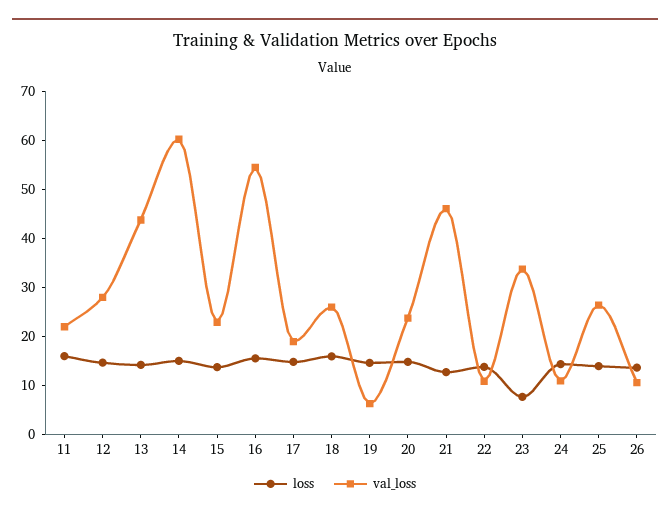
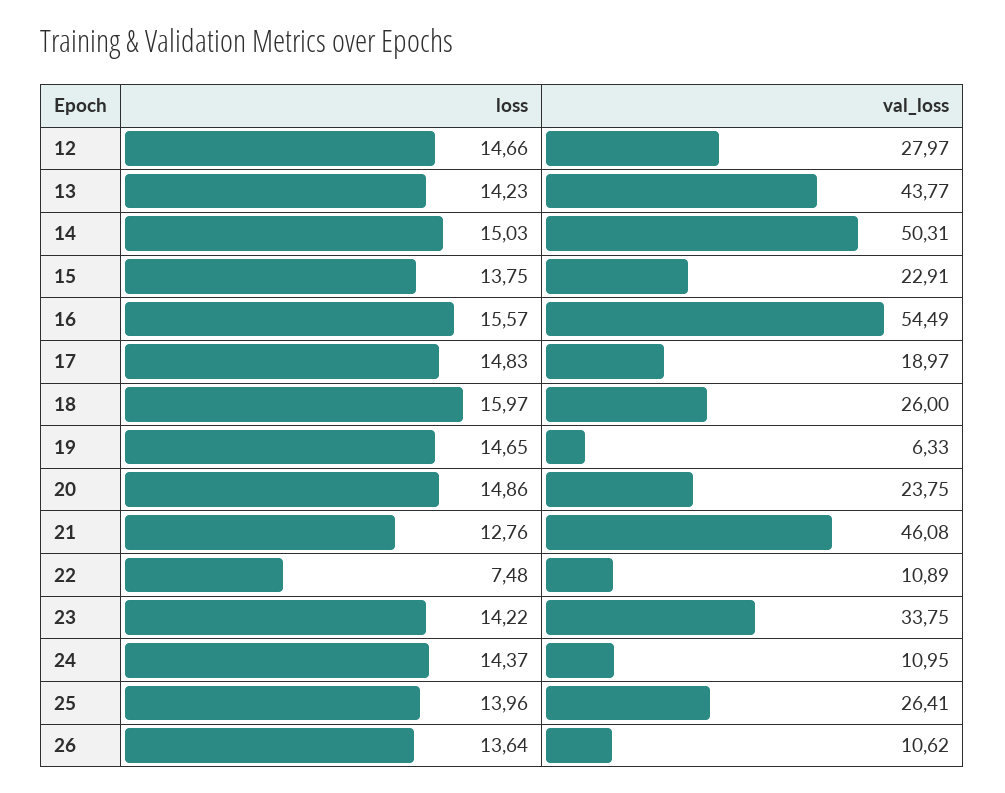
  {
    "loss": {
-     "11": 16,
      "12": 14.66,
      "13": 14.23,
      "14": 15.03,
      "15": 13.75,
      "16": 15.57,
      "17": 14.83,
      "18": 15.97,
      "19": 14.65,
      "20": 14.86,
      "21": 12.76,
-     "22": 14,
+     "22": 7.48,
-     "23": 8,
+     "23": 14.22,
      "24": 14.37,
      "25": 13.96,
      "26": 13.64
    },
    "val_loss": {
-     "11": 22,
      "12": 27.97,
      "13": 43.77,
-     "14": 60,
+     "14": 50.31,
      "15": 22.91,
      "16": 54.49,
      "17": 18.97,
      "18": 26,
      "19": 6.33,
      "20": 23.75,
      "21": 46.08,
      "22": 10.89,
      "23": 33.75,
      "24": 10.95,
      "25": 26.41,
      "26": 10.62
    }
  }

